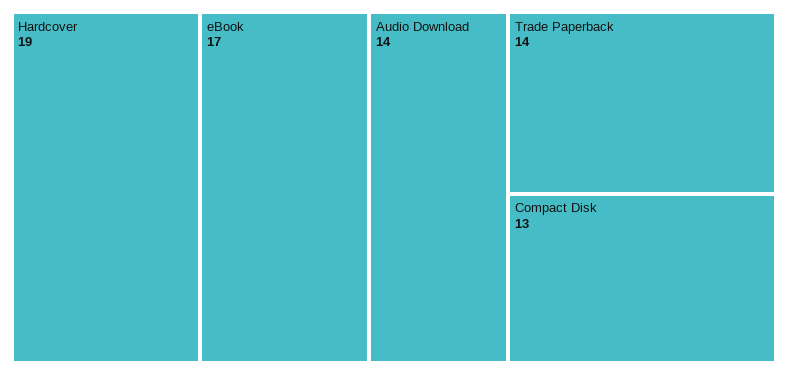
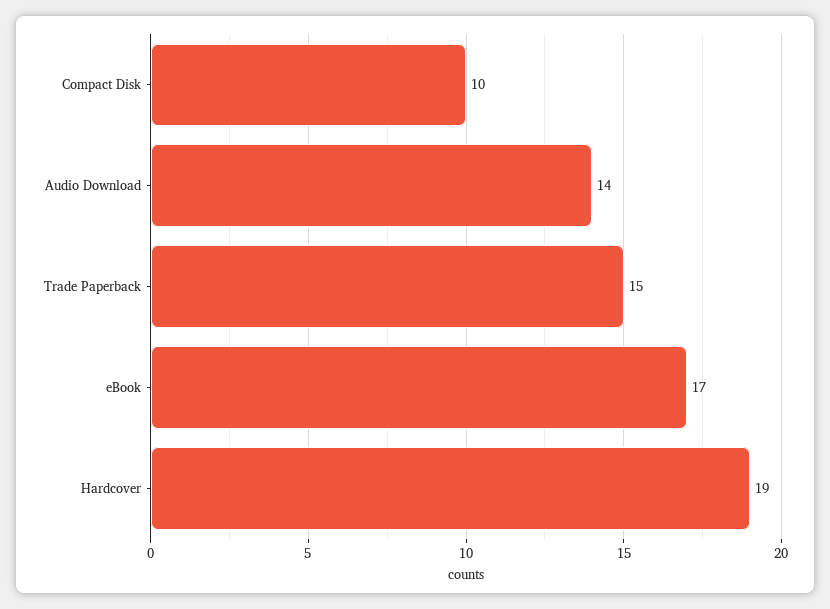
  {
    "Hardcover": 19,
    "eBook": 17,
    "Audio Download": 14,
-   "Trade Paperback": 14,
+   "Trade Paperback": 15,
-   "Compact Disk": 13
+   "Compact Disk": 10
  }

